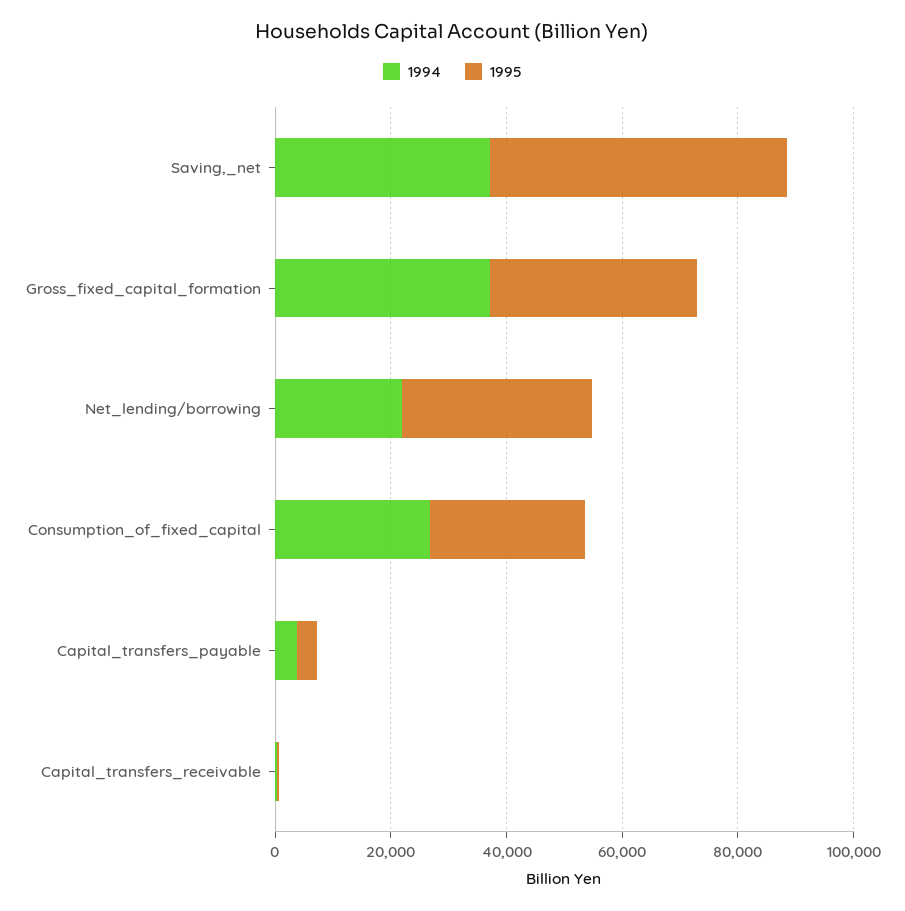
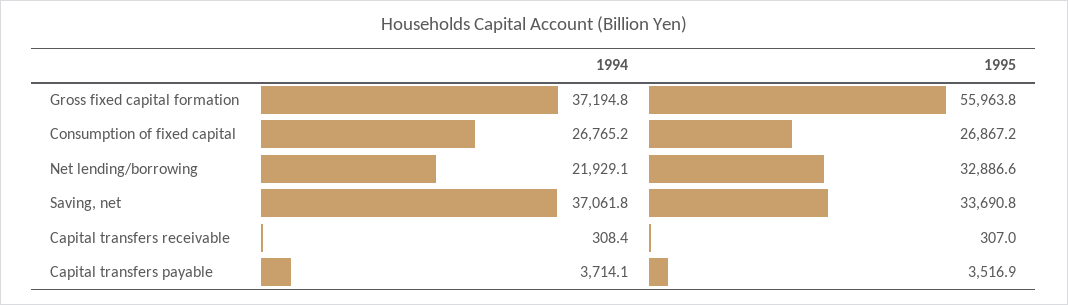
  {
    "1994": {
      "Saving,_net": 37061.8,
      "Gross_fixed_capital_formation": 37194.8,
      "Net_lending/borrowing": 21929.1,
      "Consumption_of_fixed_capital": 26765.2,
      "Capital_transfers_payable": 3714.1,
      "Capital_transfers_receivable": 308.4
    },
    "1995": {
-     "Saving,_net": 50000,
+     "Saving,_net": 33690.8,
-     "Gross_fixed_capital_formation": 35000,
+     "Gross_fixed_capital_formation": 55963.8,
      "Net_lending/borrowing": 32886.6,
      "Consumption_of_fixed_capital": 26867.2,
      "Capital_transfers_payable": 3516.9,
      "Capital_transfers_receivable": 307
    }
  }

